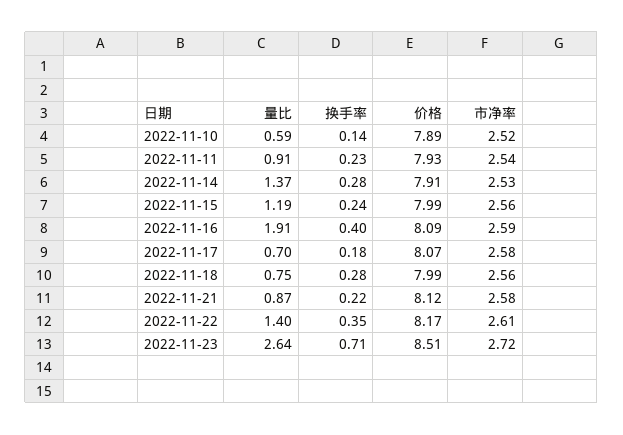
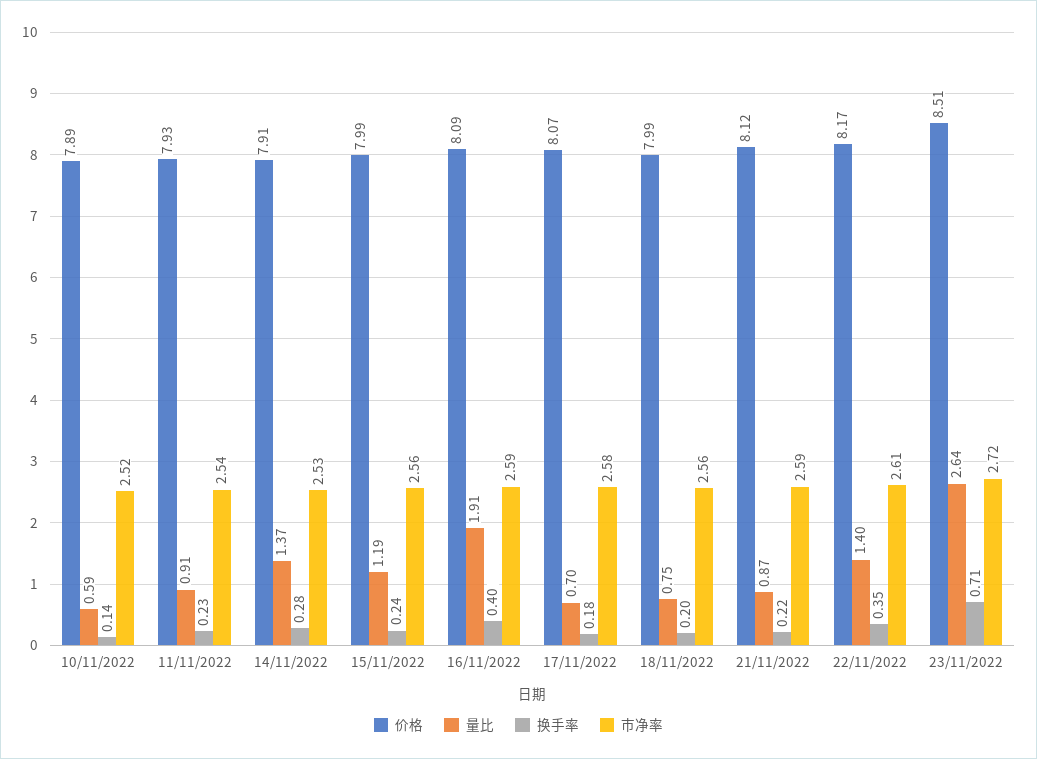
  {
    "量比": {
      "2022-11-10": 0.59,
      "2022-11-11": 0.91,
      "2022-11-14": 1.37,
      "2022-11-15": 1.19,
      "2022-11-16": 1.91,
      "2022-11-17": 0.7,
      "2022-11-18": 0.75,
      "2022-11-21": 0.87,
      "2022-11-22": 1.4,
      "2022-11-23": 2.64
    },
    "换手率": {
      "2022-11-10": 0.14,
      "2022-11-11": 0.23,
      "2022-11-14": 0.28,
      "2022-11-15": 0.24,
      "2022-11-16": 0.4,
      "2022-11-17": 0.18,
-     "2022-11-18": 0.28,
+     "2022-11-18": 0.2,
      "2022-11-21": 0.22,
      "2022-11-22": 0.35,
      "2022-11-23": 0.71
    },
    "价格": {
      "2022-11-10": 7.89,
      "2022-11-11": 7.93,
      "2022-11-14": 7.91,
      "2022-11-15": 7.99,
      "2022-11-16": 8.09,
      "2022-11-17": 8.07,
      "2022-11-18": 7.99,
      "2022-11-21": 8.12,
      "2022-11-22": 8.17,
      "2022-11-23": 8.51
    },
    "市净率": {
      "2022-11-10": 2.52,
      "2022-11-11": 2.54,
      "2022-11-14": 2.53,
      "2022-11-15": 2.56,
      "2022-11-16": 2.59,
      "2022-11-17": 2.58,
      "2022-11-18": 2.56,
-     "2022-11-21": 2.58,
+     "2022-11-21": 2.59,
      "2022-11-22": 2.61,
      "2022-11-23": 2.72
    }
  }

